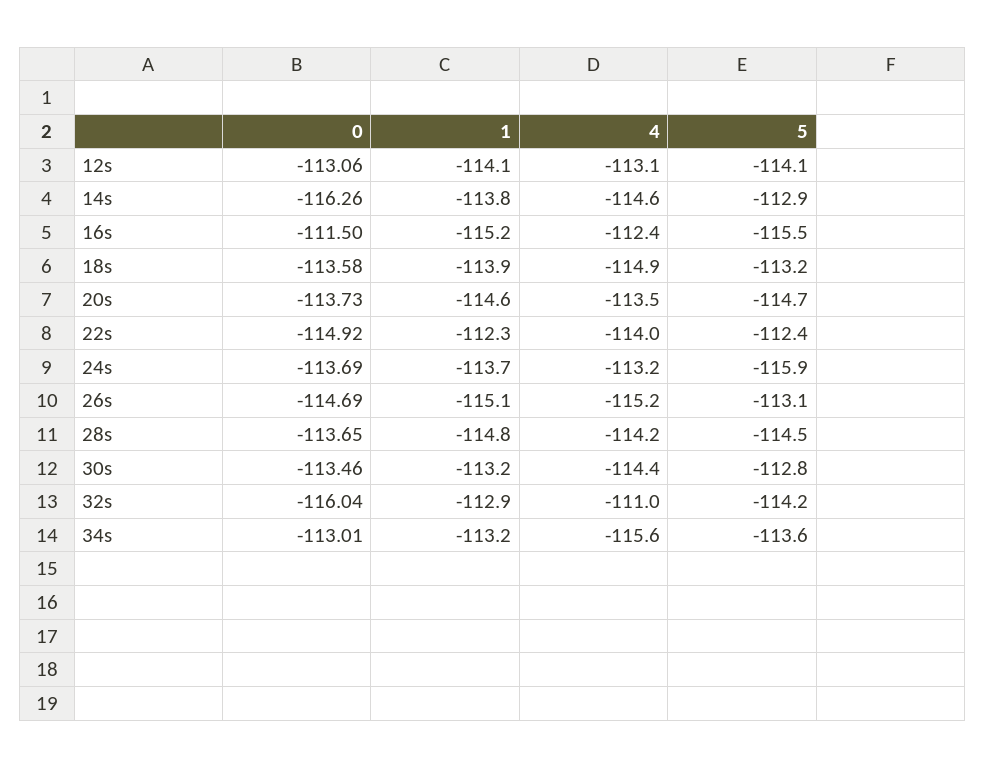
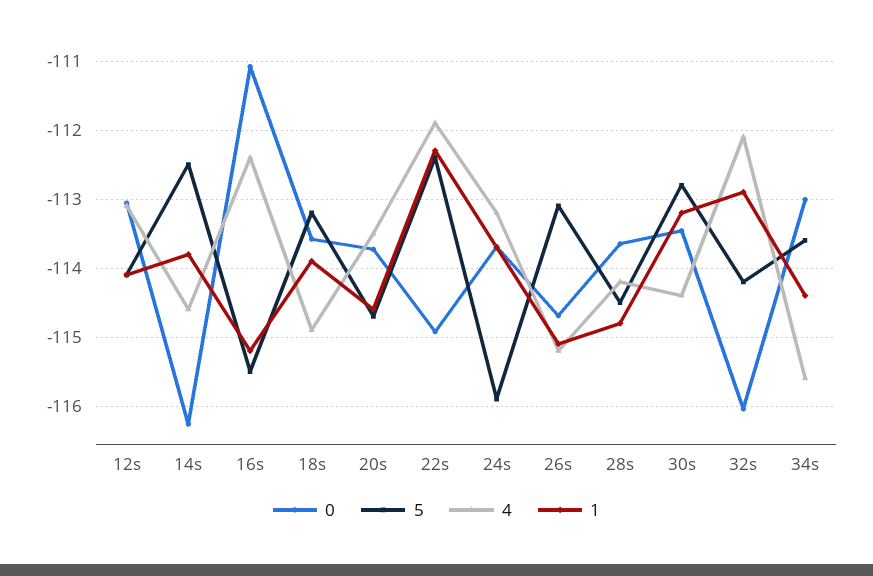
  {
    "0": {
      "12s": -113.06,
      "14s": -116.26,
-     "16s": -111.5,
+     "16s": -111.1,
      "18s": -113.58,
      "20s": -113.73,
      "22s": -114.92,
      "24s": -113.69,
      "26s": -114.69,
      "28s": -113.65,
      "30s": -113.46,
      "32s": -116.04,
      "34s": -113.01
    },
    "1": {
      "12s": -114.1,
      "14s": -113.8,
      "16s": -115.2,
      "18s": -113.9,
      "20s": -114.6,
      "22s": -112.3,
      "24s": -113.7,
      "26s": -115.1,
      "28s": -114.8,
      "30s": -113.2,
      "32s": -112.9,
-     "34s": -113.2
+     "34s": -114.4
    },
    "4": {
      "12s": -113.1,
      "14s": -114.6,
      "16s": -112.4,
      "18s": -114.9,
      "20s": -113.5,
-     "22s": -114,
+     "22s": -111.9,
      "24s": -113.2,
      "26s": -115.2,
      "28s": -114.2,
      "30s": -114.4,
-     "32s": -111,
+     "32s": -112.1,
      "34s": -115.6
    },
    "5": {
      "12s": -114.1,
-     "14s": -112.9,
+     "14s": -112.5,
      "16s": -115.5,
      "18s": -113.2,
      "20s": -114.7,
      "22s": -112.4,
      "24s": -115.9,
      "26s": -113.1,
      "28s": -114.5,
      "30s": -112.8,
      "32s": -114.2,
      "34s": -113.6
    }
  }

